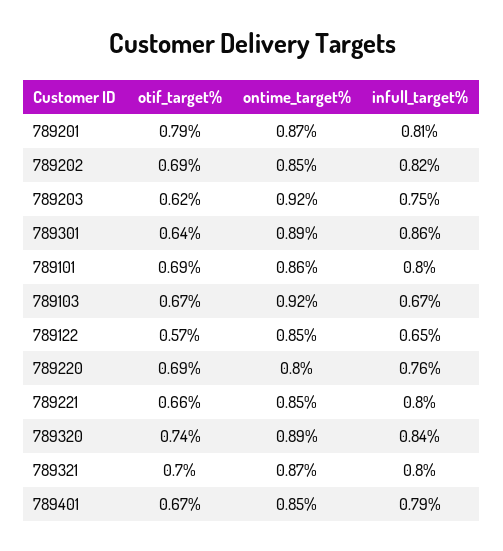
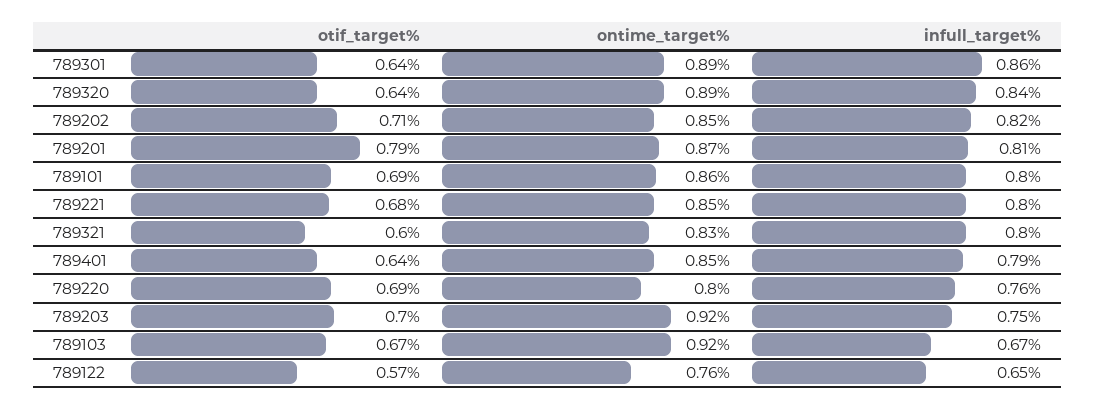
  {
    "otif_target%": {
      "789201": 0.79,
-     "789202": 0.69,
+     "789202": 0.71,
-     "789203": 0.62,
+     "789203": 0.7,
      "789301": 0.64,
      "789101": 0.69,
      "789103": 0.67,
      "789122": 0.57,
      "789220": 0.69,
-     "789221": 0.66,
+     "789221": 0.68,
-     "789320": 0.74,
+     "789320": 0.64,
-     "789321": 0.7,
+     "789321": 0.6,
-     "789401": 0.67
+     "789401": 0.64
    },
    "ontime_target%": {
      "789201": 0.87,
      "789202": 0.85,
      "789203": 0.92,
      "789301": 0.89,
      "789101": 0.86,
      "789103": 0.92,
-     "789122": 0.85,
+     "789122": 0.76,
      "789220": 0.8,
      "789221": 0.85,
      "789320": 0.89,
-     "789321": 0.87,
+     "789321": 0.83,
      "789401": 0.85
    },
    "infull_target%": {
      "789201": 0.81,
      "789202": 0.82,
      "789203": 0.75,
      "789301": 0.86,
      "789101": 0.8,
      "789103": 0.67,
      "789122": 0.65,
      "789220": 0.76,
      "789221": 0.8,
      "789320": 0.84,
      "789321": 0.8,
      "789401": 0.79
    }
  }

